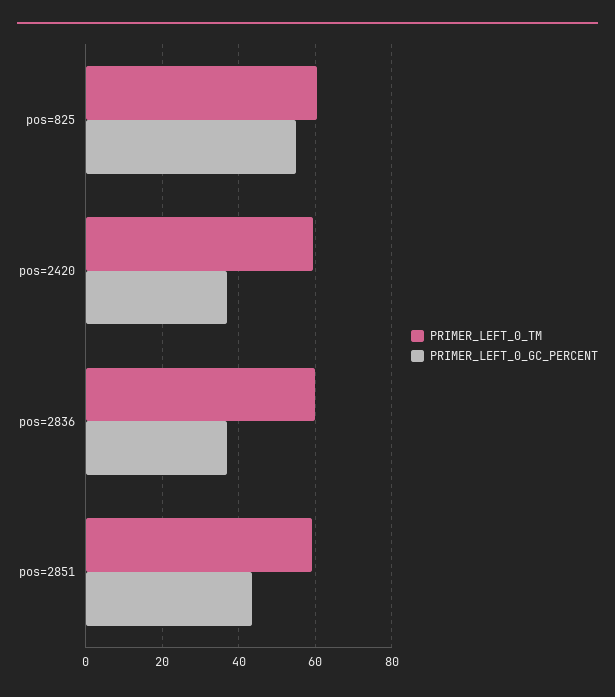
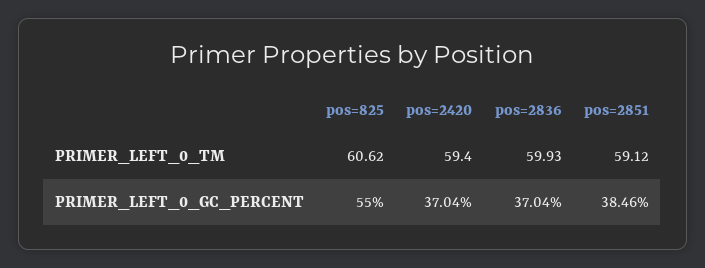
  {
    "PRIMER_LEFT_0_TM": {
      "pos=825": 60.62,
      "pos=2420": 59.4,
      "pos=2836": 59.93,
      "pos=2851": 59.12
    },
    "PRIMER_LEFT_0_GC_PERCENT": {
      "pos=825": 55,
      "pos=2420": 37.04,
      "pos=2836": 37.04,
-     "pos=2851": 44
+     "pos=2851": 38.46
    }
  }

